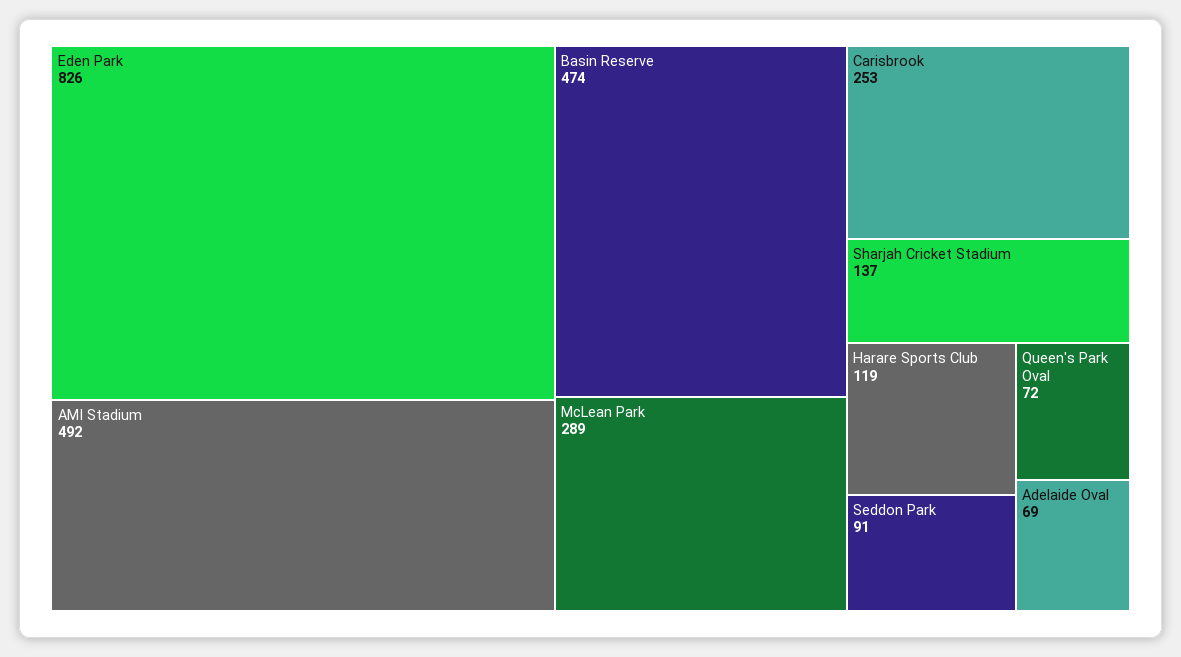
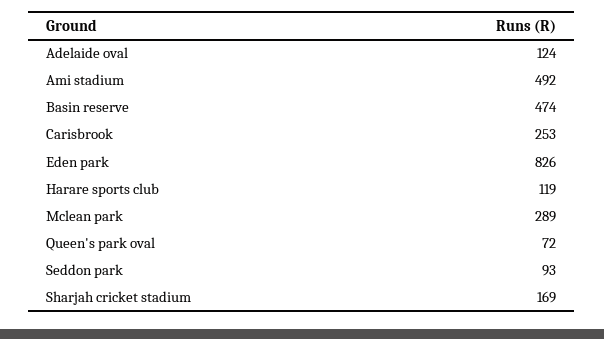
  {
    "Eden Park": 826,
    "AMI Stadium": 492,
    "Basin Reserve": 474,
    "McLean Park": 289,
    "Carisbrook": 253,
-   "Sharjah Cricket Stadium": 137,
+   "Sharjah Cricket Stadium": 169,
    "Harare Sports Club": 119,
-   "Seddon Park": 91,
+   "Seddon Park": 93,
    "Queen's Park Oval": 72,
-   "Adelaide Oval": 69
+   "Adelaide Oval": 124
  }

